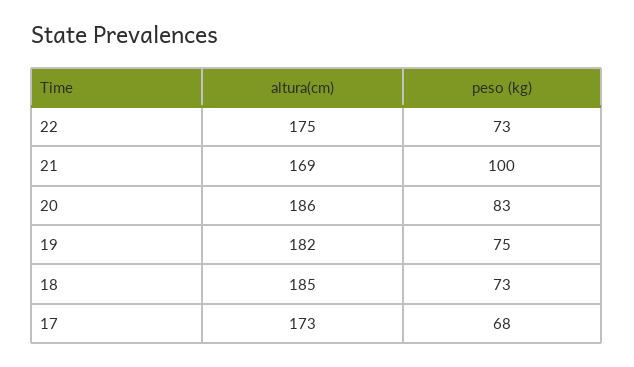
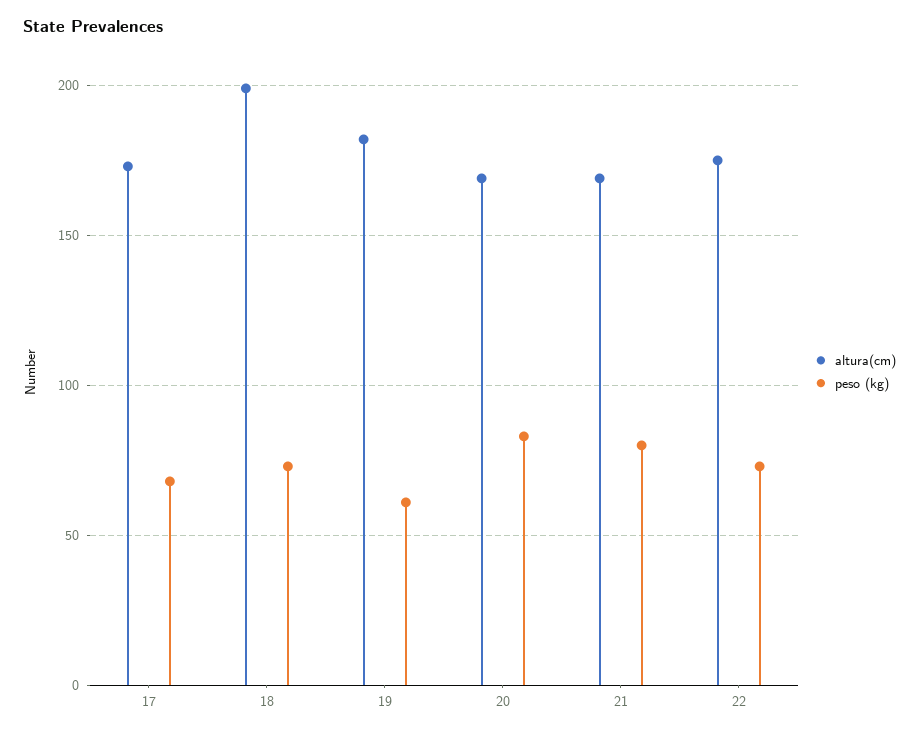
  {
    "altura(cm)": {
      "22": 175,
      "21": 169,
-     "20": 186,
+     "20": 170,
      "19": 182,
-     "18": 185,
+     "18": 200,
      "17": 173
    },
    "peso (kg)": {
      "22": 73,
-     "21": 100,
+     "21": 80,
      "20": 83,
-     "19": 75,
+     "19": 60,
      "18": 73,
      "17": 68
    }
  }

